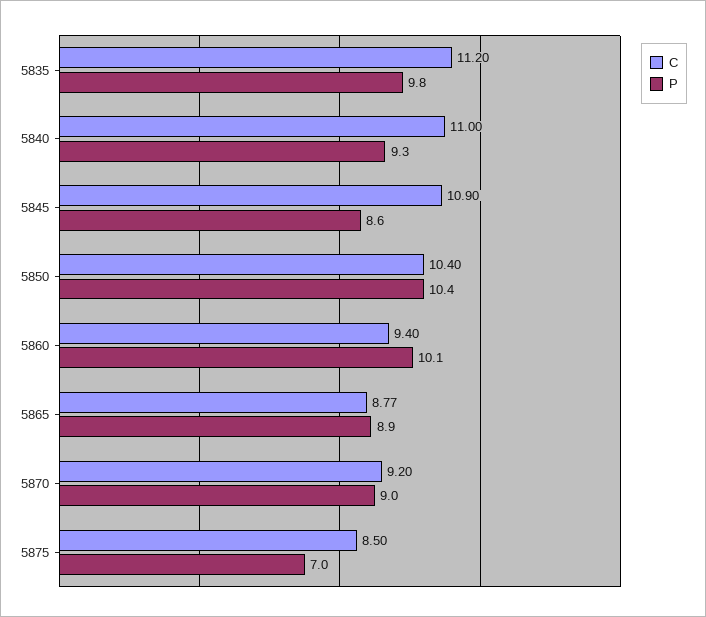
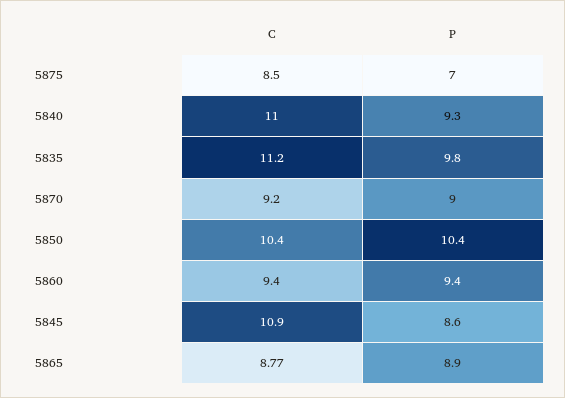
  {
    "C": {
      "5835": 11.2,
      "5840": 11,
      "5845": 10.9,
      "5850": 10.4,
      "5860": 9.4,
      "5865": 8.77,
      "5870": 9.2,
      "5875": 8.5
    },
    "P": {
      "5835": 9.8,
      "5840": 9.3,
      "5845": 8.6,
      "5850": 10.4,
-     "5860": 10.1,
+     "5860": 9.4,
      "5865": 8.9,
      "5870": 9,
      "5875": 7
    }
  }

